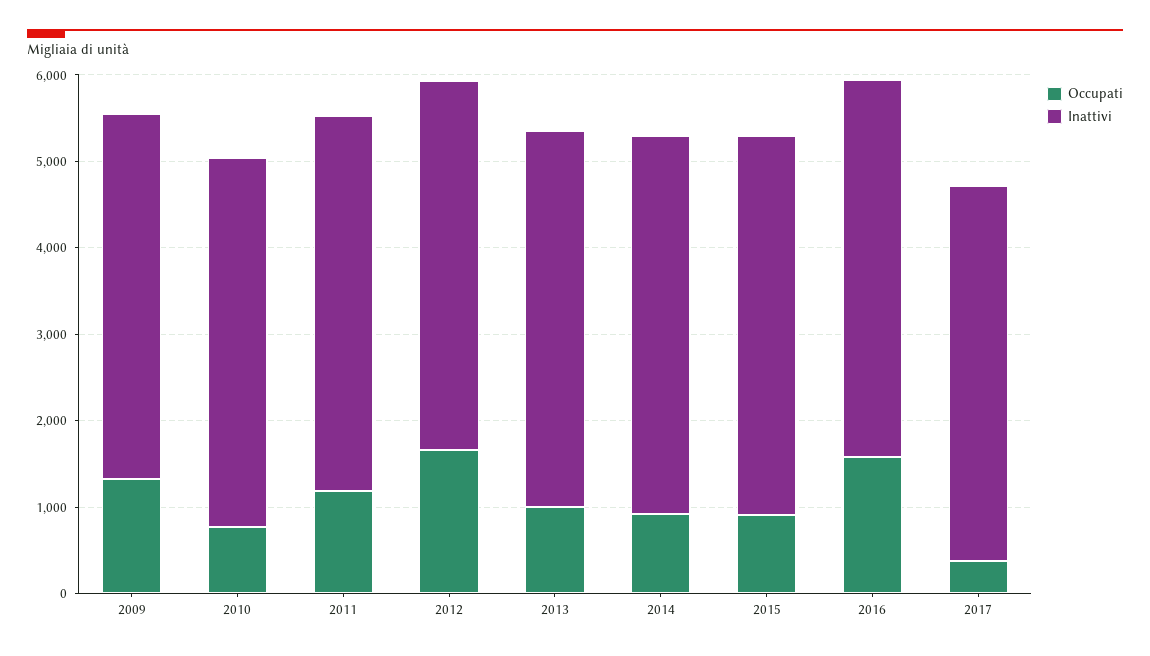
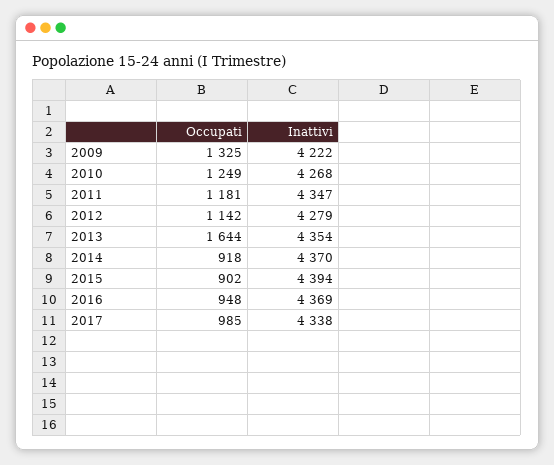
  {
    "Occupati": {
      "2009": 1325,
-     "2010": 800,
+     "2010": 1249,
      "2011": 1181,
-     "2012": 1600,
+     "2012": 1142,
-     "2013": 1000,
+     "2013": 1644,
      "2014": 918,
      "2015": 902,
-     "2016": 1600,
+     "2016": 948,
-     "2017": 400
+     "2017": 985
    },
    "Inattivi": {
      "2009": 4222,
      "2010": 4268,
      "2011": 4347,
      "2012": 4279,
      "2013": 4354,
      "2014": 4370,
      "2015": 4394,
      "2016": 4369,
      "2017": 4338
    }
  }

